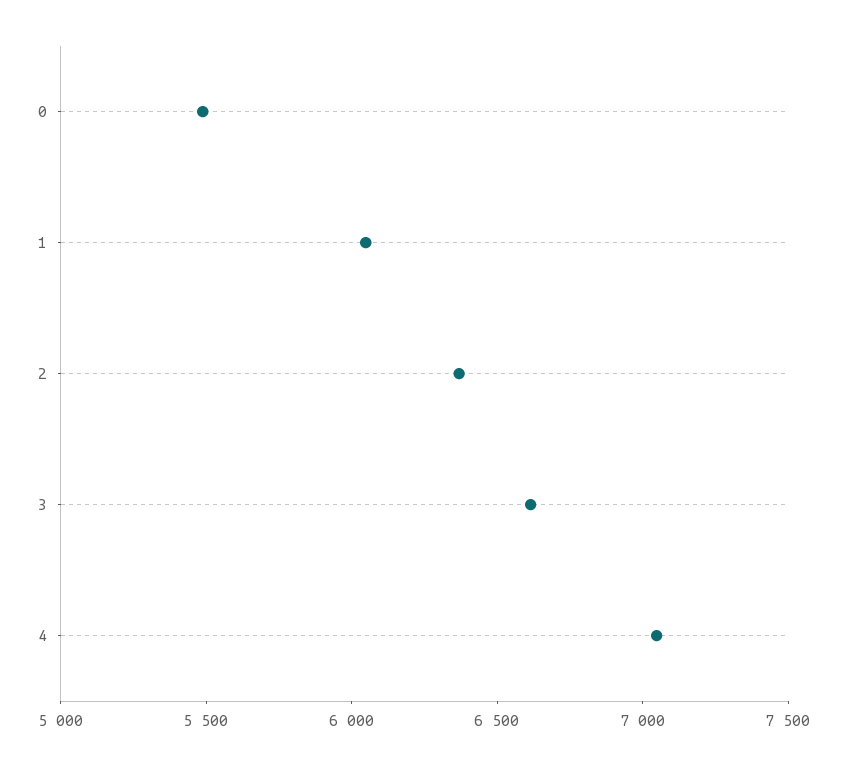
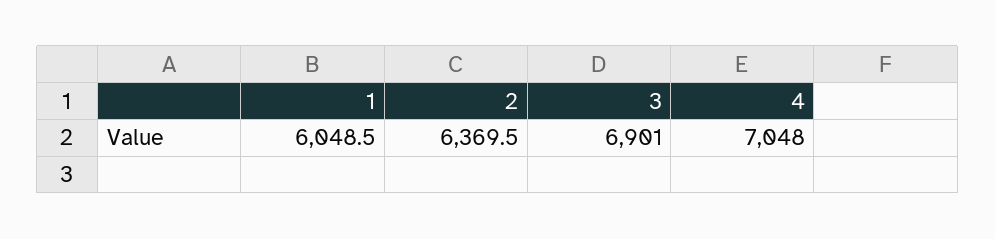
  {
-   "0": 5500,
    "1": 6048.5,
    "2": 6369.5,
-   "3": 6600,
+   "3": 6901,
    "4": 7048
  }

